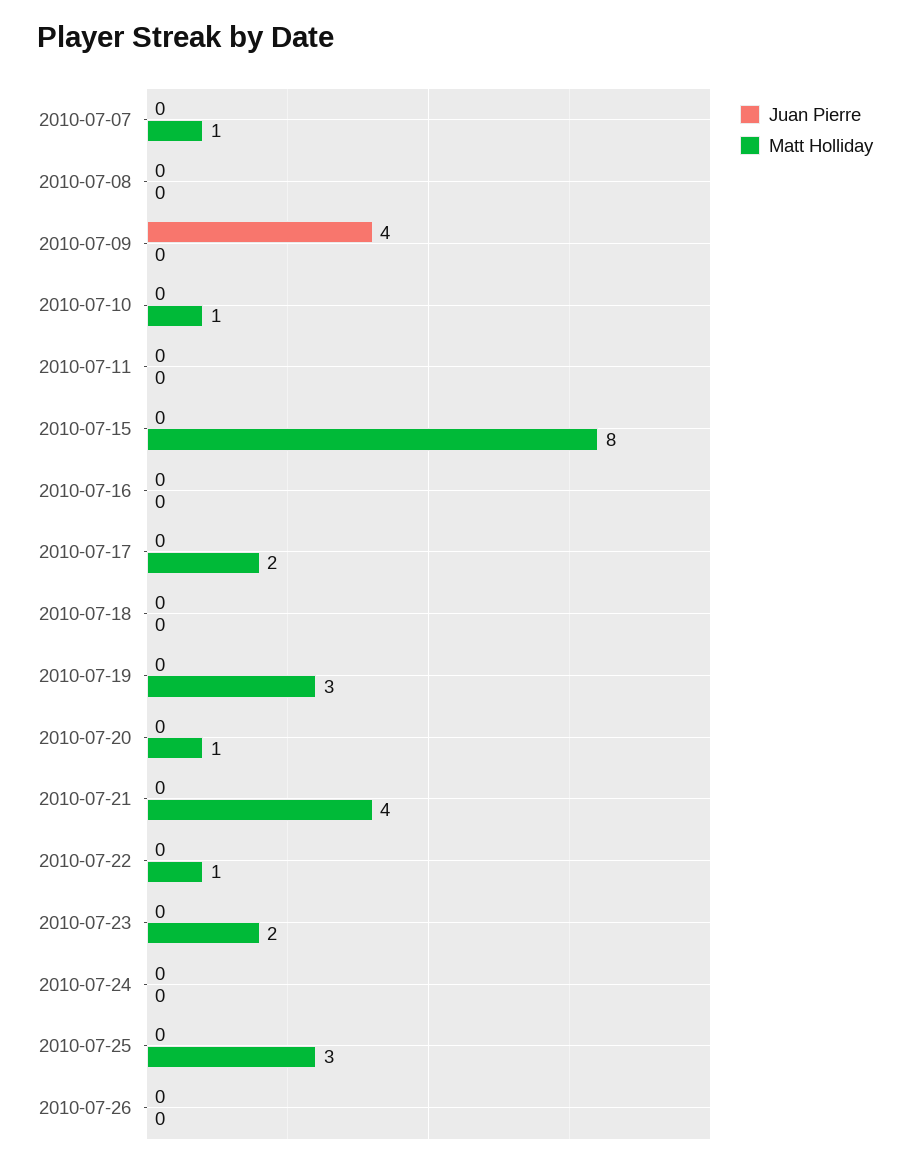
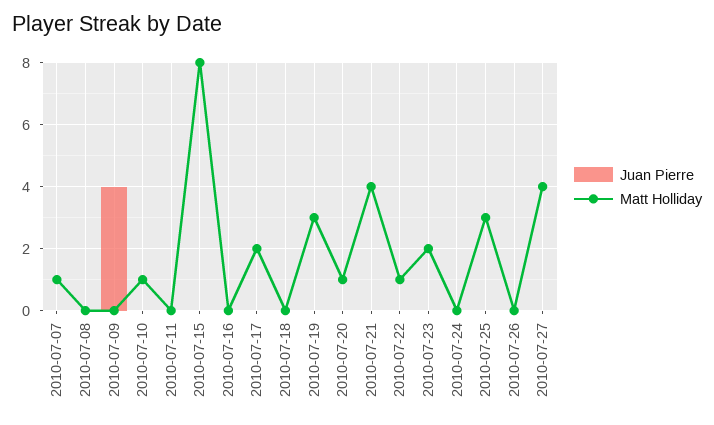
  {
    "Juan Pierre": {
      "2010-07-07": 0,
      "2010-07-08": 0,
      "2010-07-09": 4,
      "2010-07-10": 0,
      "2010-07-11": 0,
      "2010-07-15": 0,
      "2010-07-16": 0,
      "2010-07-17": 0,
      "2010-07-18": 0,
      "2010-07-19": 0,
      "2010-07-20": 0,
      "2010-07-21": 0,
      "2010-07-22": 0,
      "2010-07-23": 0,
      "2010-07-24": 0,
      "2010-07-25": 0,
-     "2010-07-26": 0
+     "2010-07-26": 0,
+     "2010-07-27": 0
    },
    "Matt Holliday": {
      "2010-07-07": 1,
      "2010-07-08": 0,
      "2010-07-09": 0,
      "2010-07-10": 1,
      "2010-07-11": 0,
      "2010-07-15": 8,
      "2010-07-16": 0,
      "2010-07-17": 2,
      "2010-07-18": 0,
      "2010-07-19": 3,
      "2010-07-20": 1,
      "2010-07-21": 4,
      "2010-07-22": 1,
      "2010-07-23": 2,
      "2010-07-24": 0,
      "2010-07-25": 3,
-     "2010-07-26": 0
+     "2010-07-26": 0,
+     "2010-07-27": 4
    }
  }

